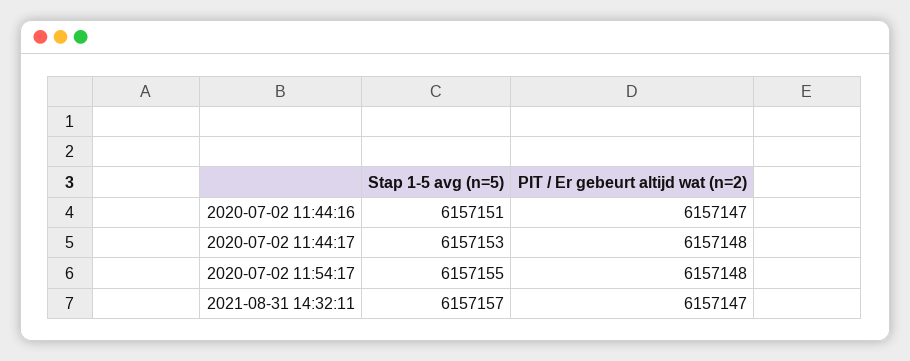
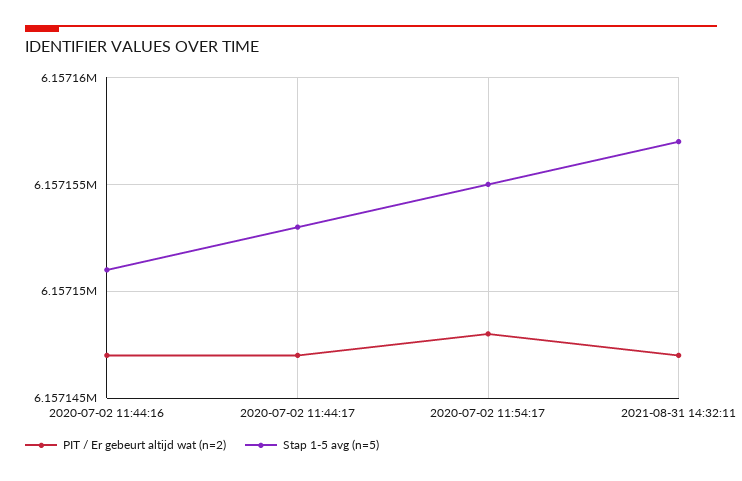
  {
    "Stap 1-5 avg (n=5)": {
      "2020-07-02 11:44:16": 6157151,
      "2020-07-02 11:44:17": 6157153,
      "2020-07-02 11:54:17": 6157155,
      "2021-08-31 14:32:11": 6157157
    },
    "PIT / Er gebeurt altijd wat (n=2)": {
      "2020-07-02 11:44:16": 6157147,
-     "2020-07-02 11:44:17": 6157148,
+     "2020-07-02 11:44:17": 6157147,
      "2020-07-02 11:54:17": 6157148,
      "2021-08-31 14:32:11": 6157147
    }
  }

